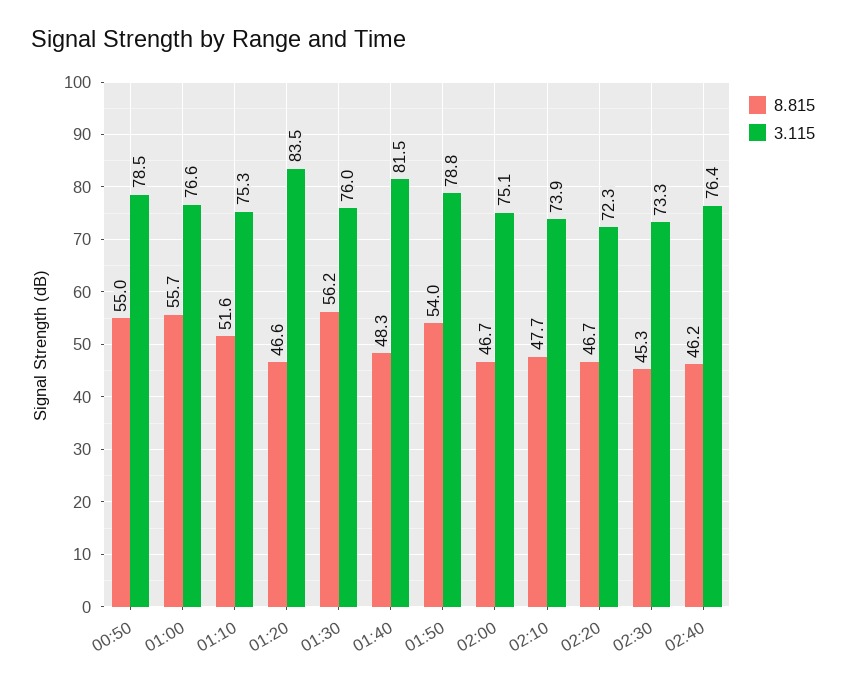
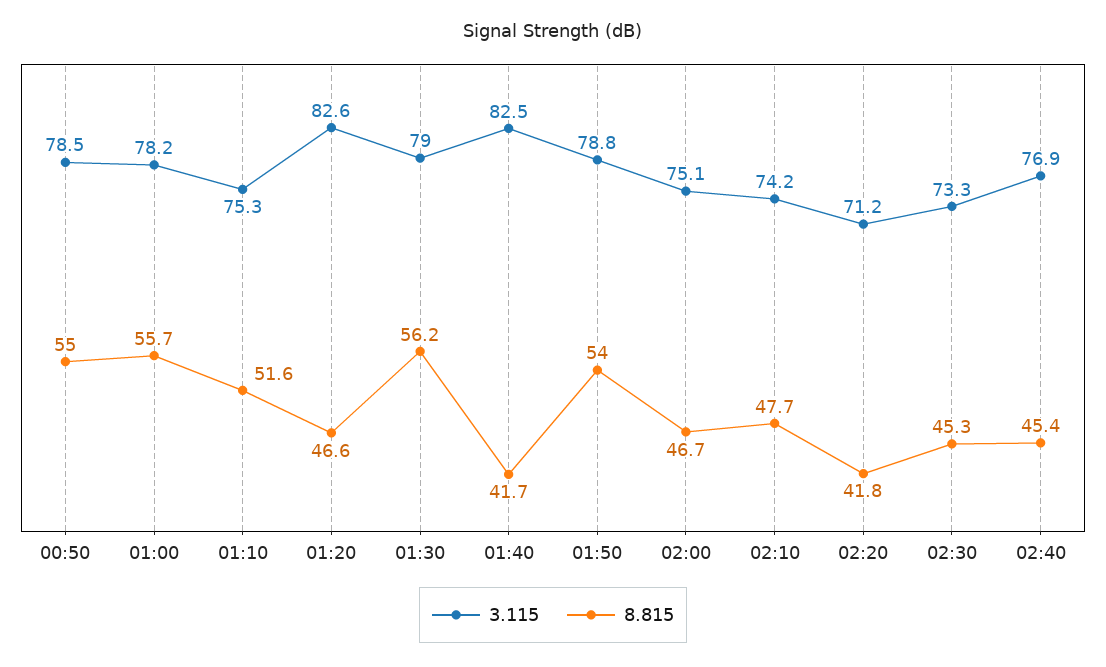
  {
    "8.815": {
      "00:50": 55,
      "01:00": 55.7,
      "01:10": 51.6,
      "01:20": 46.6,
      "01:30": 56.2,
-     "01:40": 48.3,
+     "01:40": 41.7,
      "01:50": 54,
      "02:00": 46.7,
      "02:10": 47.7,
-     "02:20": 46.7,
+     "02:20": 41.8,
      "02:30": 45.3,
-     "02:40": 46.2
+     "02:40": 45.4
    },
    "3.115": {
      "00:50": 78.5,
-     "01:00": 76.6,
+     "01:00": 78.2,
      "01:10": 75.3,
-     "01:20": 83.5,
+     "01:20": 82.6,
-     "01:30": 76,
+     "01:30": 79,
-     "01:40": 81.5,
+     "01:40": 82.5,
      "01:50": 78.8,
      "02:00": 75.1,
-     "02:10": 73.9,
+     "02:10": 74.2,
-     "02:20": 72.3,
+     "02:20": 71.2,
      "02:30": 73.3,
-     "02:40": 76.4
+     "02:40": 76.9
    }
  }

